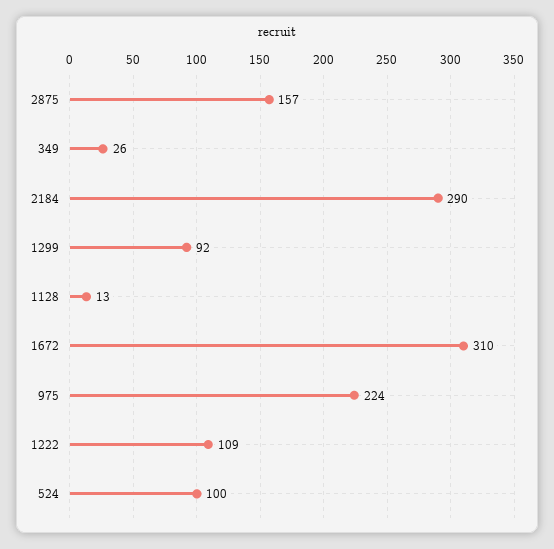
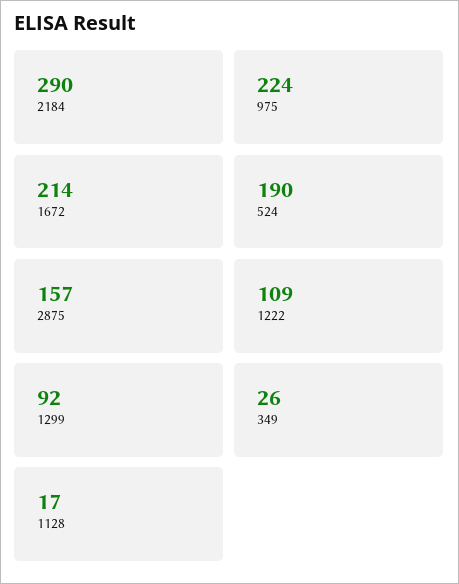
  {
    "2875": 157,
    "349": 26,
    "2184": 290,
    "1299": 92,
-   "1128": 13,
+   "1128": 17,
-   "1672": 310,
+   "1672": 214,
    "975": 224,
    "1222": 109,
-   "524": 100
+   "524": 190
  }

